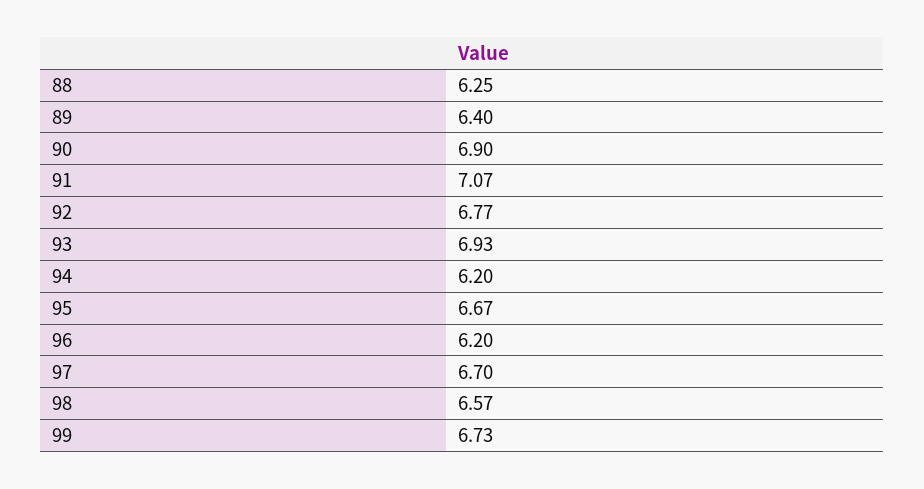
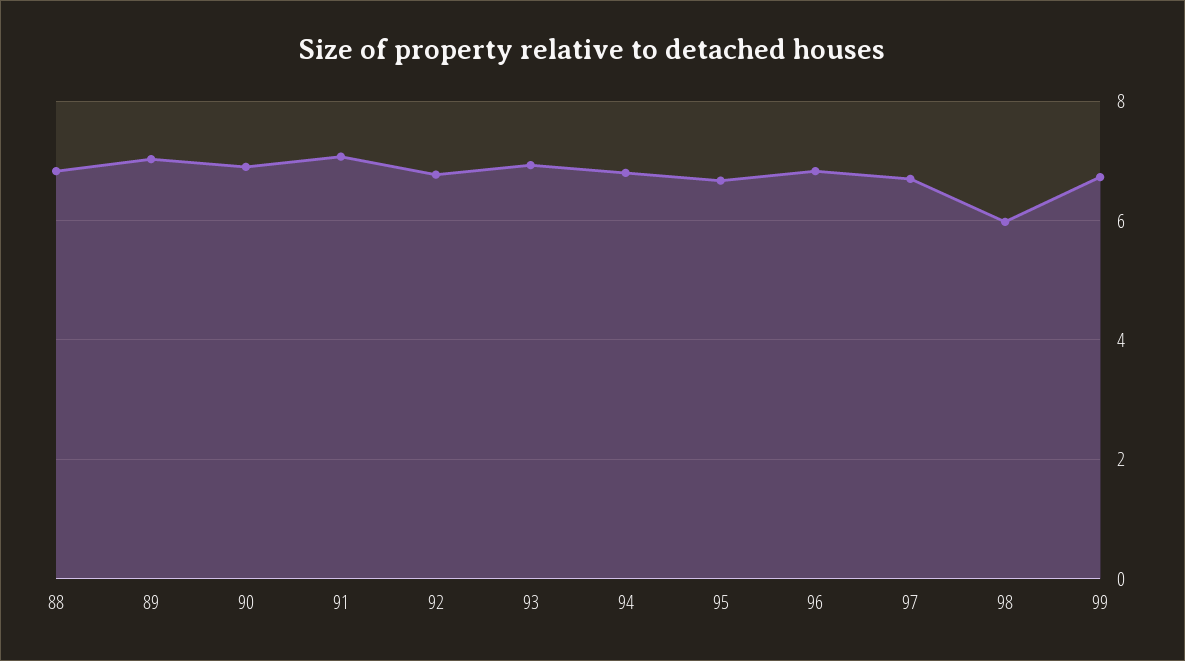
  {
-   "88": 6.25,
+   "88": 6.8,
-   "89": 6.4,
+   "89": 7,
    "90": 6.9,
    "91": 7.07,
    "92": 6.77,
    "93": 6.93,
-   "94": 6.2,
+   "94": 6.8,
    "95": 6.67,
-   "96": 6.2,
+   "96": 6.8,
    "97": 6.7,
-   "98": 6.57,
+   "98": 6,
    "99": 6.73
  }

